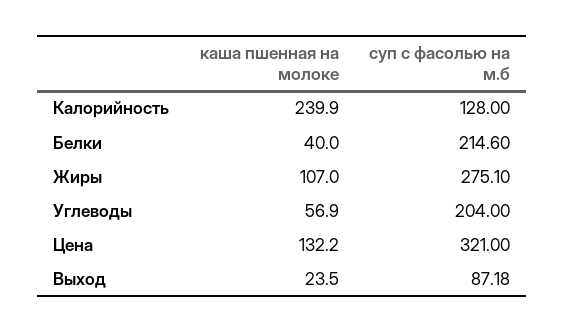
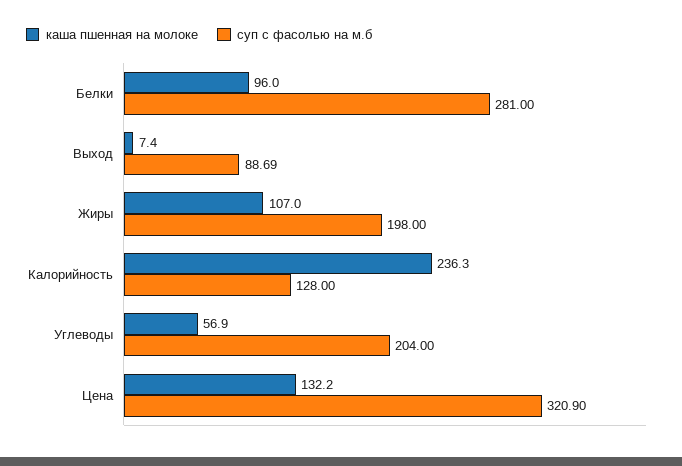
  {
    "каша пшенная на молоке": {
-     "Калорийность": 239.9,
+     "Калорийность": 236.3,
-     "Белки": 40,
+     "Белки": 96,
      "Жиры": 107,
      "Углеводы": 56.9,
      "Цена": 132.2,
-     "Выход": 23.5
+     "Выход": 7.4
    },
    "суп с фасолью на м.б": {
      "Калорийность": 128,
-     "Белки": 214.6,
+     "Белки": 281,
-     "Жиры": 275.1,
+     "Жиры": 198,
      "Углеводы": 204,
-     "Цена": 321,
+     "Цена": 320.9,
-     "Выход": 87.18
+     "Выход": 88.69
    }
  }

